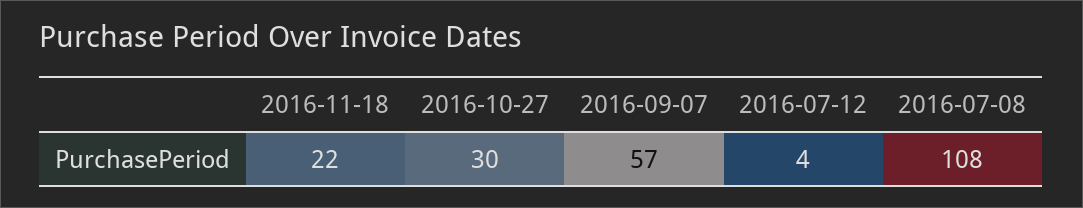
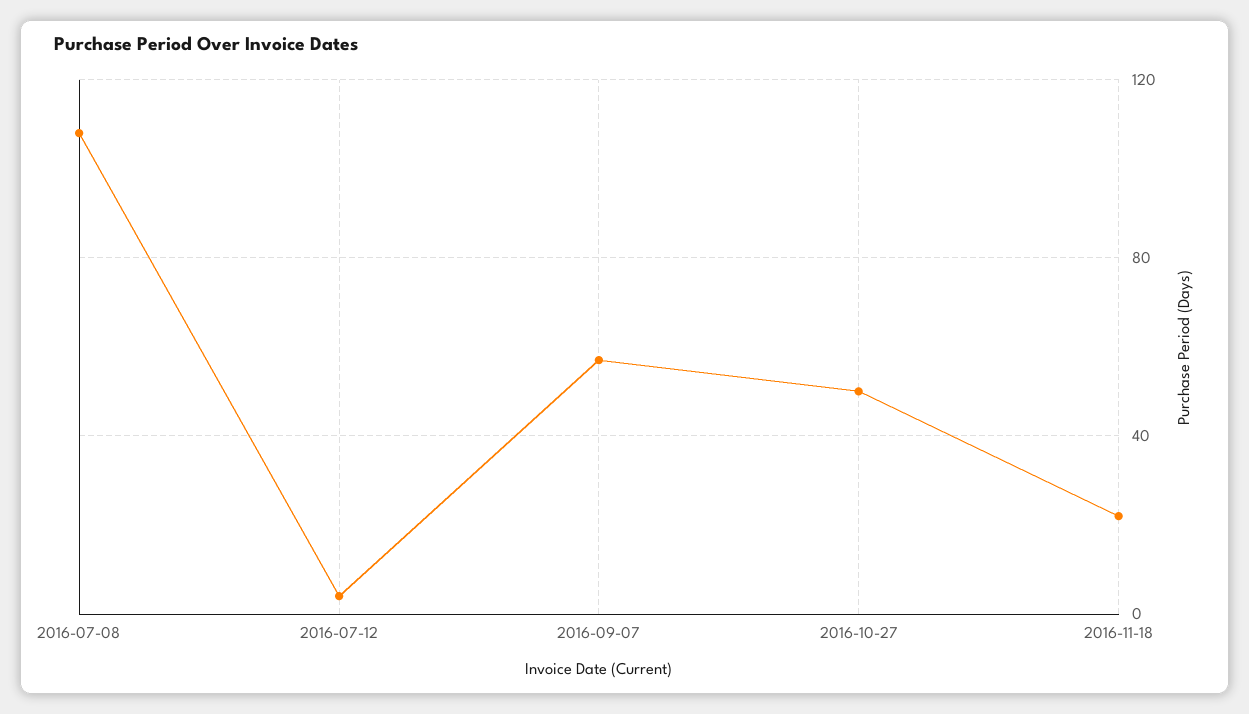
  {
    "2016-11-18": 22,
-   "2016-10-27": 30,
+   "2016-10-27": 50,
    "2016-09-07": 57,
    "2016-07-12": 4,
    "2016-07-08": 108
  }

